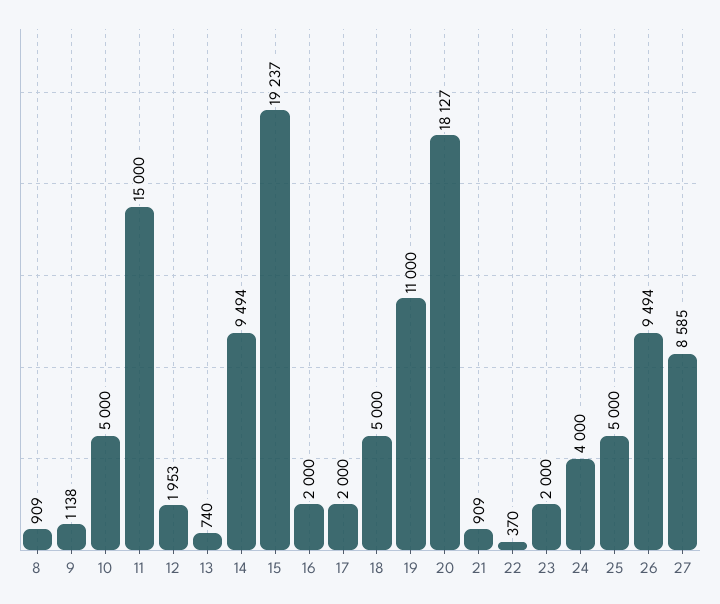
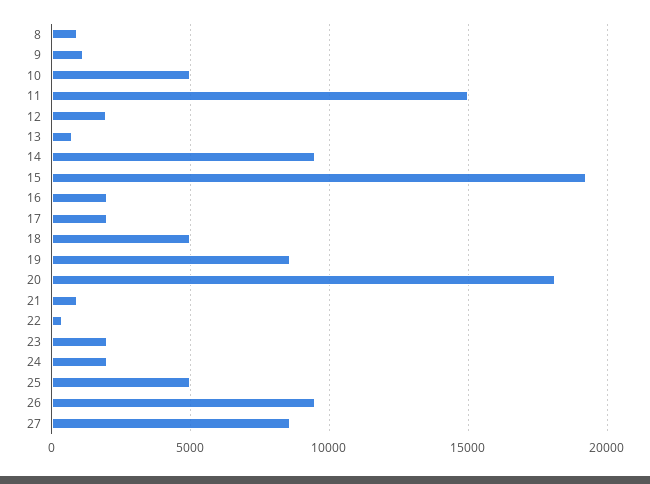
  {
    "8": 909,
    "9": 1138,
    "10": 5000,
    "11": 15000,
    "12": 1953,
    "13": 740,
    "14": 9494,
    "15": 19237,
    "16": 2000,
    "17": 2000,
    "18": 5000,
-   "19": 11000,
+   "19": 8500,
    "20": 18127,
    "21": 909,
    "22": 370,
    "23": 2000,
-   "24": 4000,
+   "24": 2000,
    "25": 5000,
    "26": 9494,
    "27": 8585
  }

